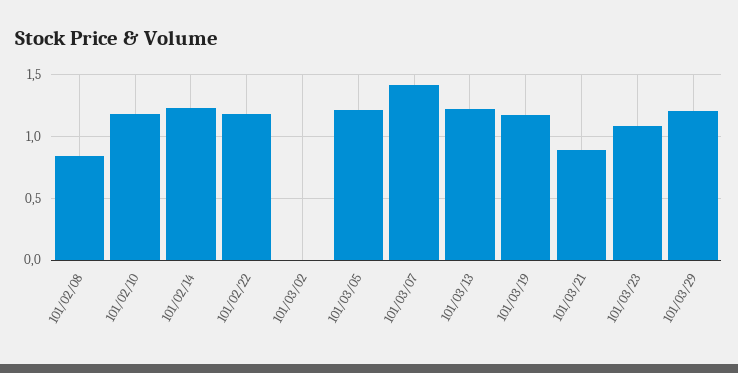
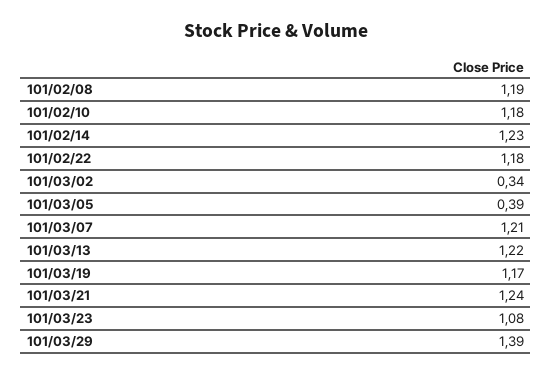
  {
-   "101/02/08": 0.85,
+   "101/02/08": 1.19,
    "101/02/10": 1.18,
    "101/02/14": 1.23,
    "101/02/22": 1.18,
-   "101/03/02": 0,
+   "101/03/02": 0.34,
-   "101/03/05": 1.2,
+   "101/03/05": 0.39,
-   "101/03/07": 1.4,
+   "101/03/07": 1.21,
    "101/03/13": 1.22,
    "101/03/19": 1.17,
-   "101/03/21": 0.9,
+   "101/03/21": 1.24,
    "101/03/23": 1.08,
-   "101/03/29": 1.2
+   "101/03/29": 1.39
  }

